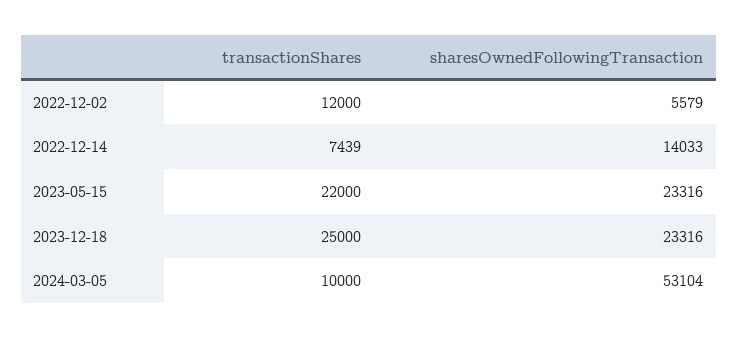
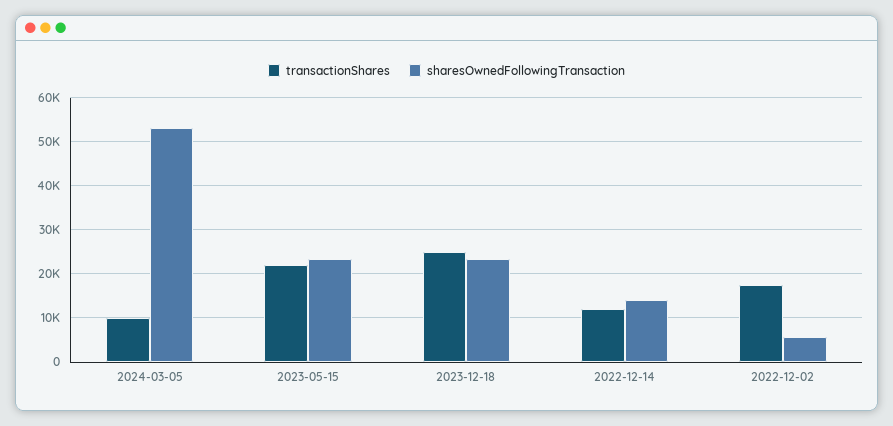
  {
    "transactionShares": {
-     "2022-12-02": 12000,
+     "2022-12-02": 18000,
-     "2022-12-14": 7439,
+     "2022-12-14": 12000,
      "2023-05-15": 22000,
      "2023-12-18": 25000,
      "2024-03-05": 10000
    },
    "sharesOwnedFollowingTransaction": {
      "2022-12-02": 5579,
      "2022-12-14": 14033,
      "2023-05-15": 23316,
      "2023-12-18": 23316,
      "2024-03-05": 53104
    }
  }

